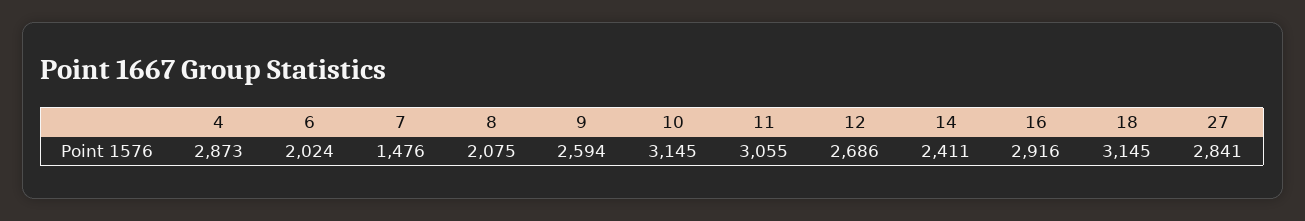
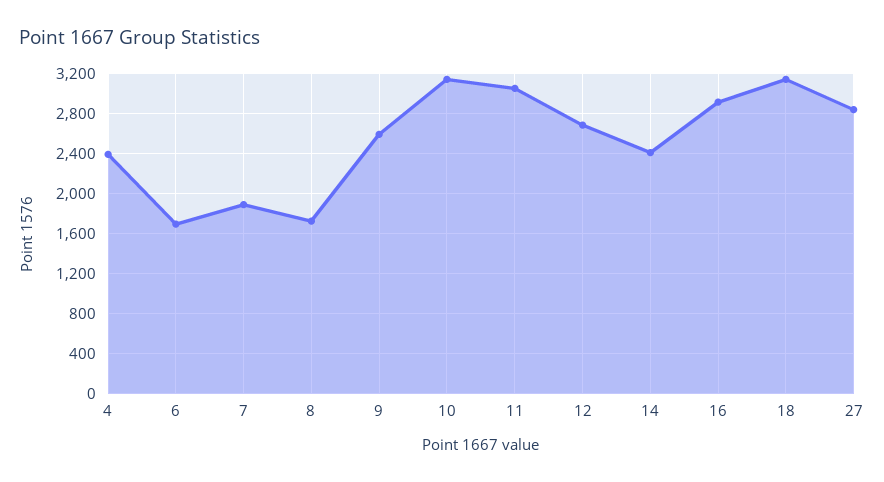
  {
-   "4": 2873,
+   "4": 2400,
-   "6": 2024,
+   "6": 1700,
-   "7": 1476,
+   "7": 1900,
-   "8": 2075,
+   "8": 1700,
    "9": 2594,
    "10": 3145,
    "11": 3055,
    "12": 2686,
    "14": 2411,
    "16": 2916,
    "18": 3145,
    "27": 2841
  }

